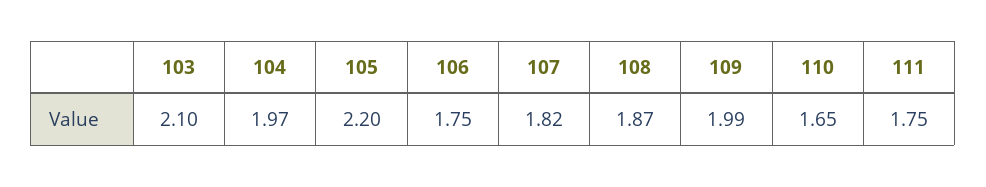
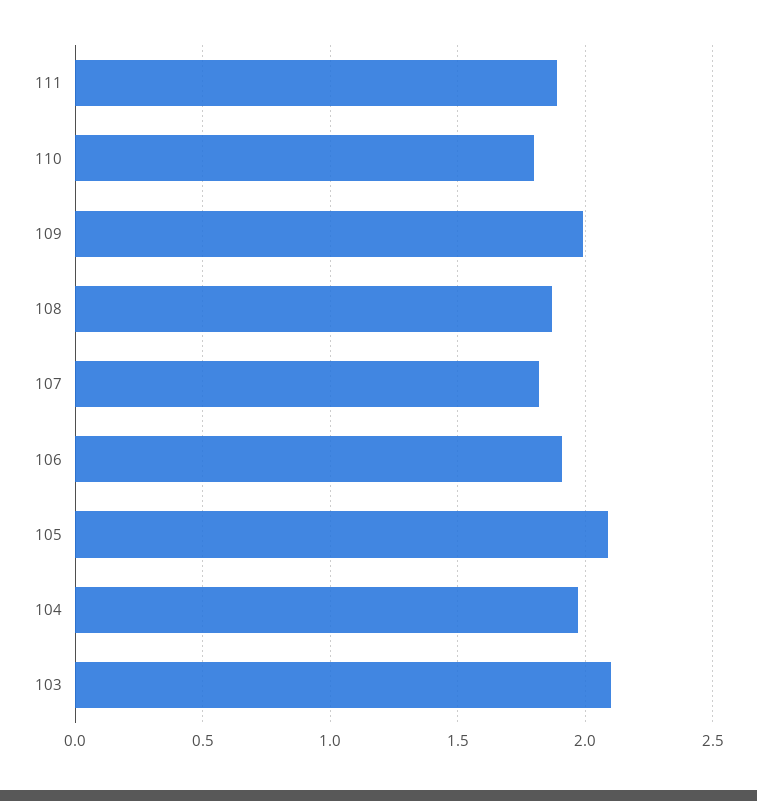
  {
    "103": 2.1,
    "104": 1.97,
-   "105": 2.2,
+   "105": 2.1,
-   "106": 1.75,
+   "106": 1.9,
    "107": 1.82,
    "108": 1.87,
    "109": 1.99,
-   "110": 1.65,
+   "110": 1.8,
-   "111": 1.75
+   "111": 1.9
  }

